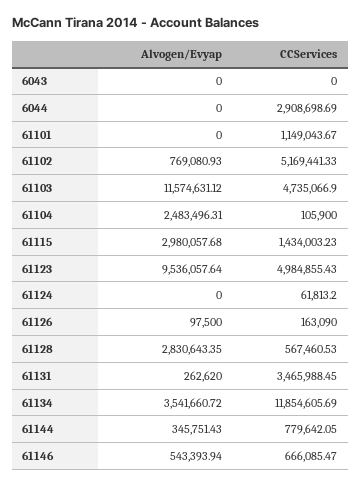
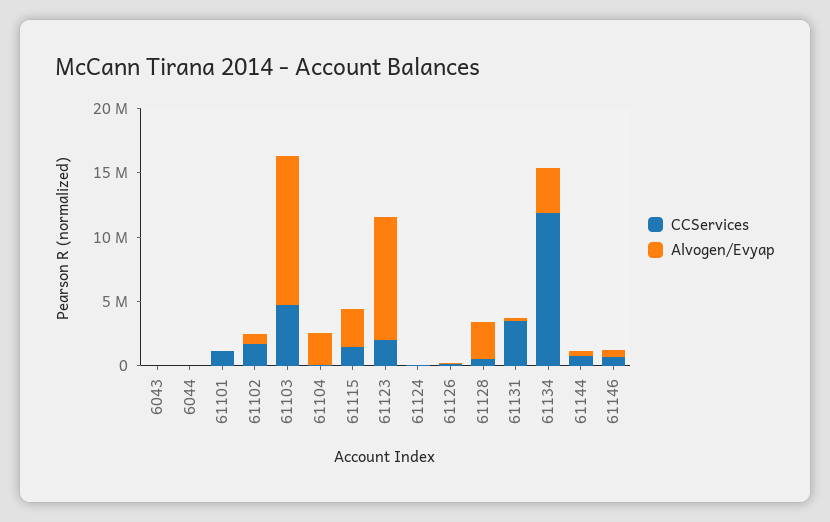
  {
    "Alvogen/Evyap": {
      "6043": 0,
      "6044": 0,
      "61101": 0,
      "61102": 769080.93,
      "61103": 11574631.12,
      "61104": 2483496.31,
      "61115": 2980057.68,
      "61123": 9536057.64,
      "61124": 0,
      "61126": 97500,
      "61128": 2830643.35,
      "61131": 262620,
      "61134": 3541660.72,
      "61144": 345751.43,
      "61146": 543393.94
    },
    "CCServices": {
      "6043": 0,
-     "6044": 2908698.69,
+     "6044": 0,
      "61101": 1149043.67,
-     "61102": 5169441.33,
+     "61102": 2000000,
      "61103": 4735066.9,
      "61104": 105900,
      "61115": 1434003.23,
-     "61123": 4984855.43,
+     "61123": 2000000,
      "61124": 61813.2,
      "61126": 163090,
      "61128": 567460.53,
      "61131": 3465988.45,
      "61134": 11854605.69,
      "61144": 779642.05,
      "61146": 666085.47
    }
  }

